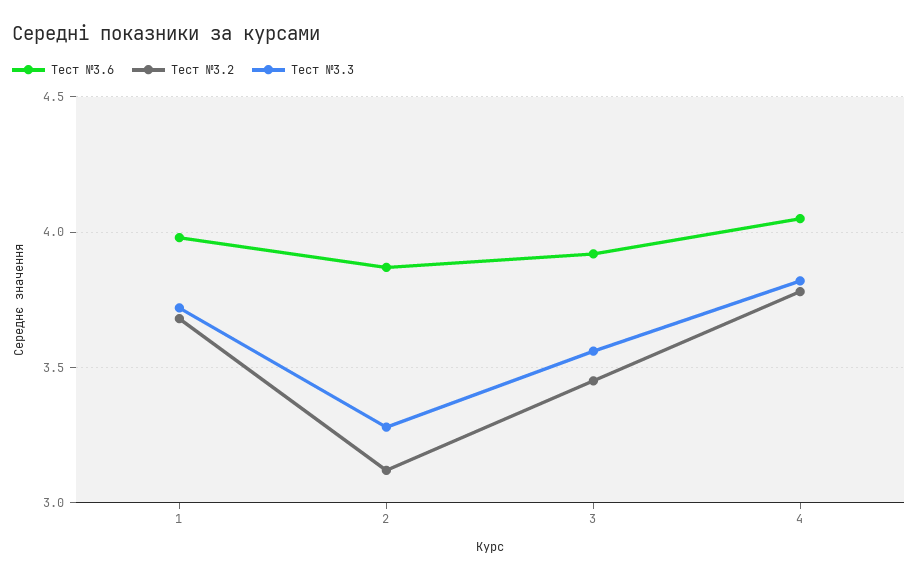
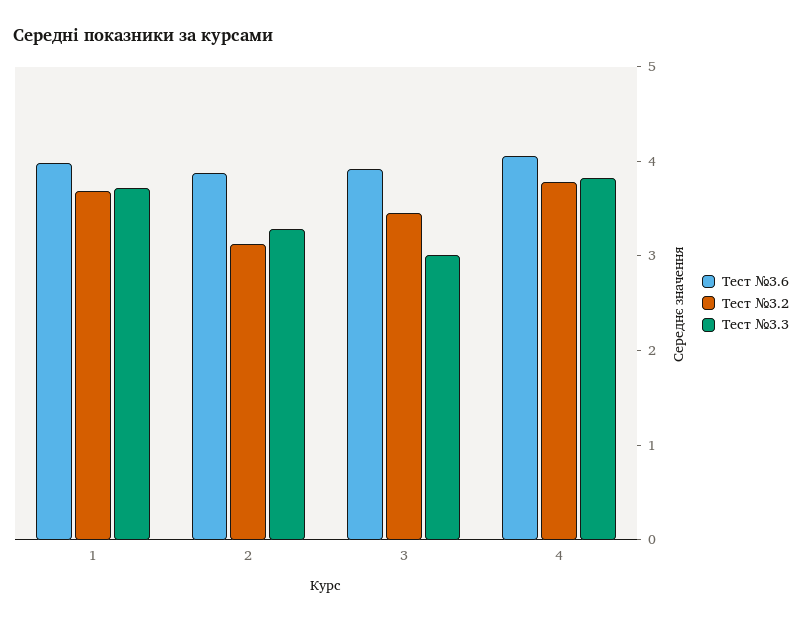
  {
    "Тест №3.6": {
      "1": 4,
      "2": 3.85,
      "3": 3.9,
      "4": 4.05
    },
    "Тест №3.2": {
      "1": 3.7,
      "2": 3.1,
      "3": 3.45,
      "4": 3.8
    },
    "Тест №3.3": {
      "1": 3.7,
      "2": 3.3,
-     "3": 3.55,
+     "3": 3,
      "4": 3.8
    }
  }

